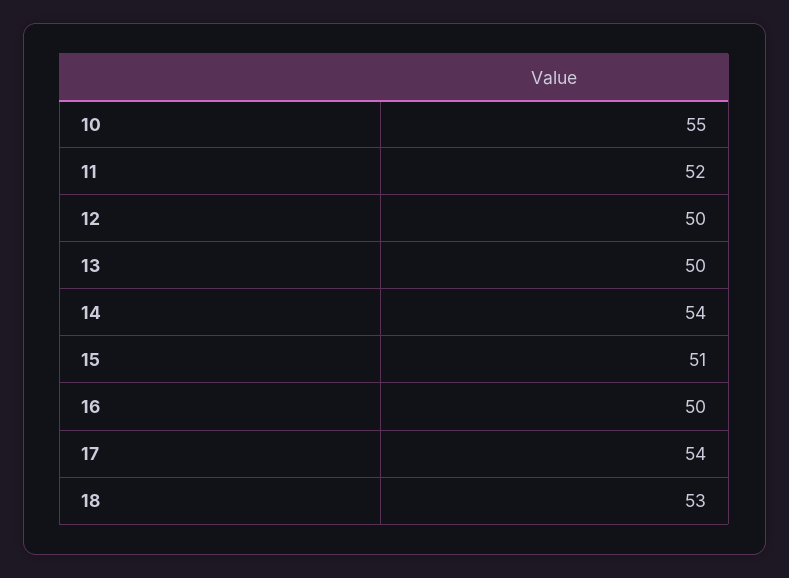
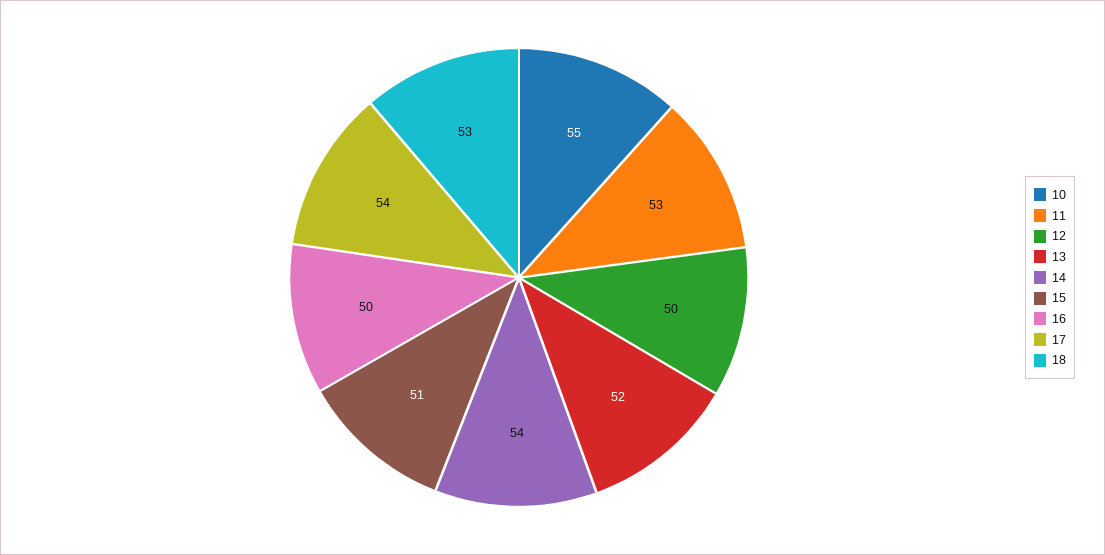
  {
    "10": 55,
-   "11": 52,
+   "11": 53,
    "12": 50,
-   "13": 50,
+   "13": 52,
    "14": 54,
    "15": 51,
    "16": 50,
    "17": 54,
    "18": 53
  }

